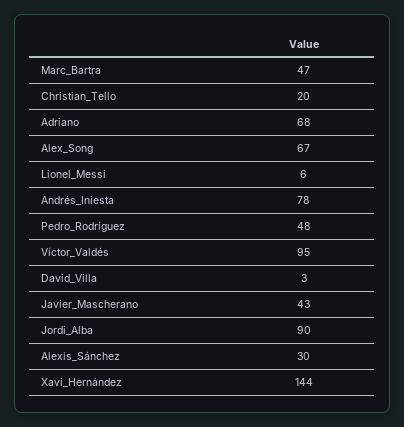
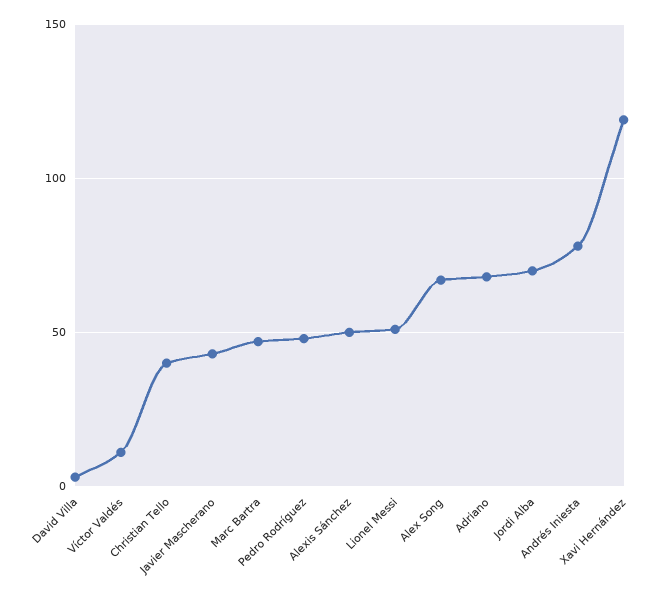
  {
    "Marc_Bartra": 47,
-   "Christian_Tello": 20,
+   "Christian_Tello": 40,
    "Adriano": 68,
    "Alex_Song": 67,
-   "Lionel_Messi": 6,
+   "Lionel_Messi": 50,
    "Andrés_Iniesta": 78,
    "Pedro_Rodríguez": 48,
-   "Víctor_Valdés": 95,
+   "Víctor_Valdés": 10,
    "David_Villa": 3,
    "Javier_Mascherano": 43,
-   "Jordi_Alba": 90,
+   "Jordi_Alba": 70,
-   "Alexis_Sánchez": 30,
+   "Alexis_Sánchez": 50,
-   "Xavi_Hernández": 144
+   "Xavi_Hernández": 120
  }

